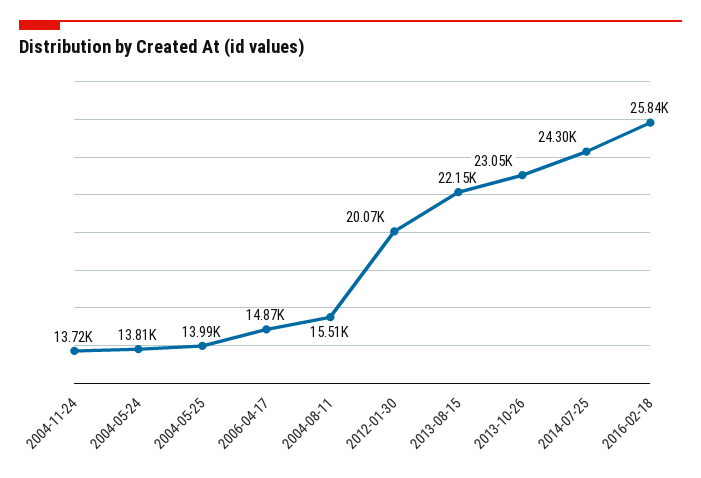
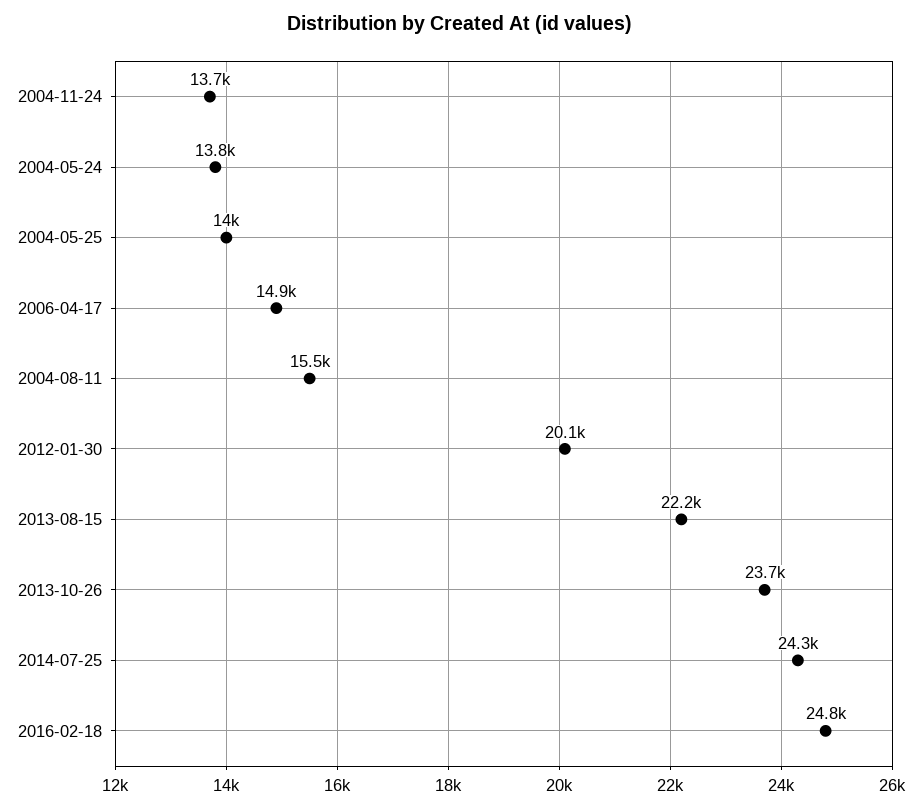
  {
    "2004-11-24": 13720,
    "2004-05-24": 13810,
    "2004-05-25": 13990,
    "2006-04-17": 14870,
    "2004-08-11": 15510,
    "2012-01-30": 20070,
    "2013-08-15": 22150,
-   "2013-10-26": 23050,
+   "2013-10-26": 23700,
    "2014-07-25": 24300,
-   "2016-02-18": 25840
+   "2016-02-18": 24800
  }

